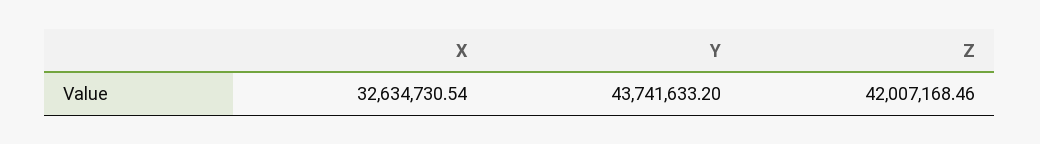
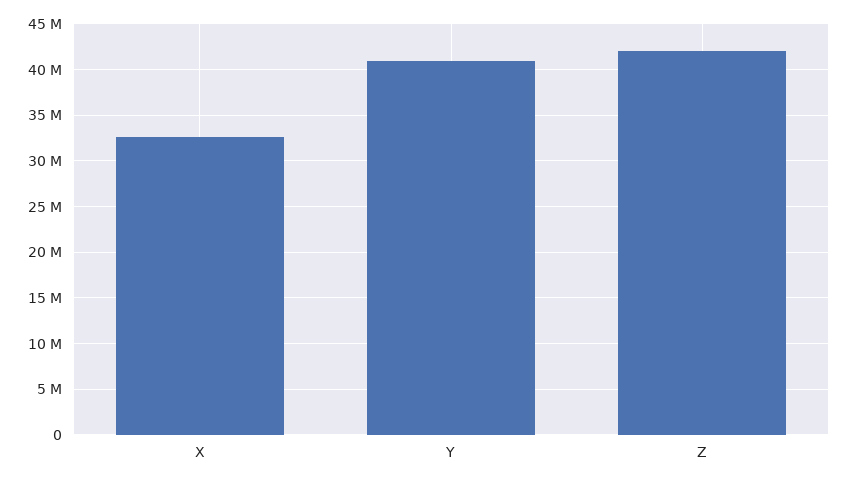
  {
    "X": 32634730.54,
-   "Y": 43741633.2,
+   "Y": 41000000,
    "Z": 42007168.46
  }

